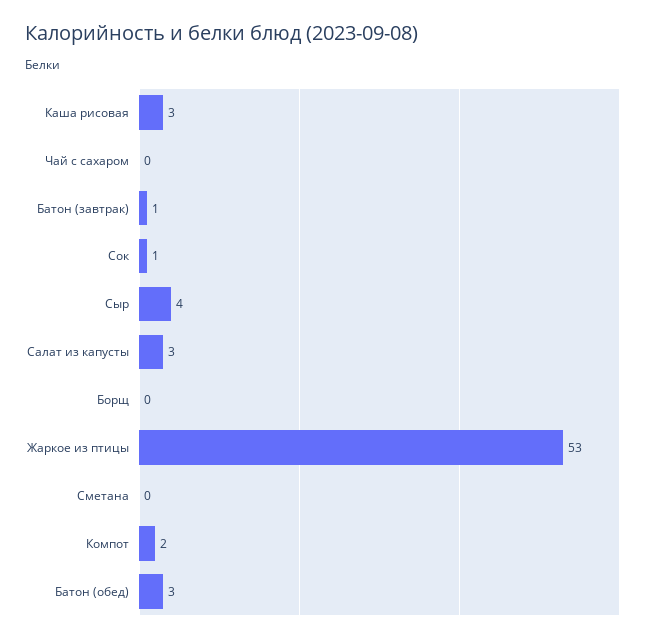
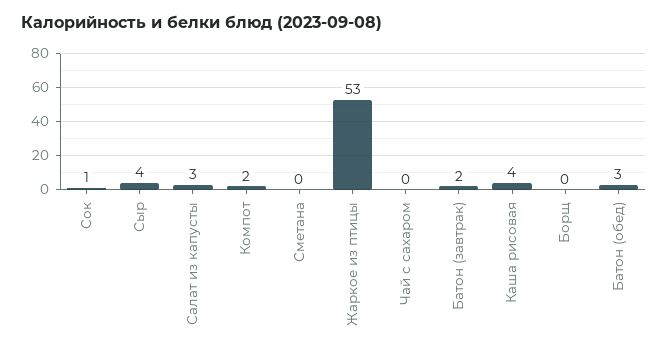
  {
-   "Каша рисовая": 3,
+   "Каша рисовая": 4,
    "Чай с сахаром": 0,
-   "Батон (завтрак)": 1,
+   "Батон (завтрак)": 2,
    "Сок": 1,
    "Сыр": 4,
    "Салат из капусты": 3,
    "Борщ": 0,
    "Жаркое из птицы": 53,
    "Сметана": 0,
    "Компот": 2,
    "Батон (обед)": 3
  }

